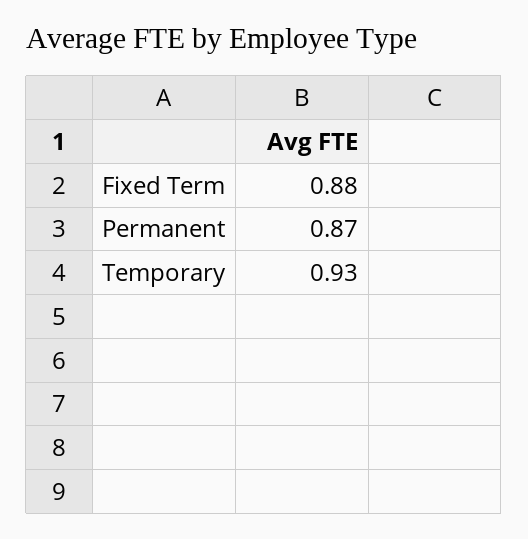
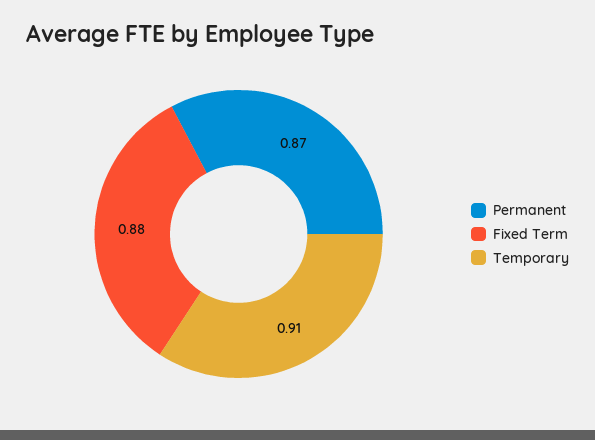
  {
    "Fixed Term": 0.88,
    "Permanent": 0.87,
-   "Temporary": 0.93
+   "Temporary": 0.91
  }

